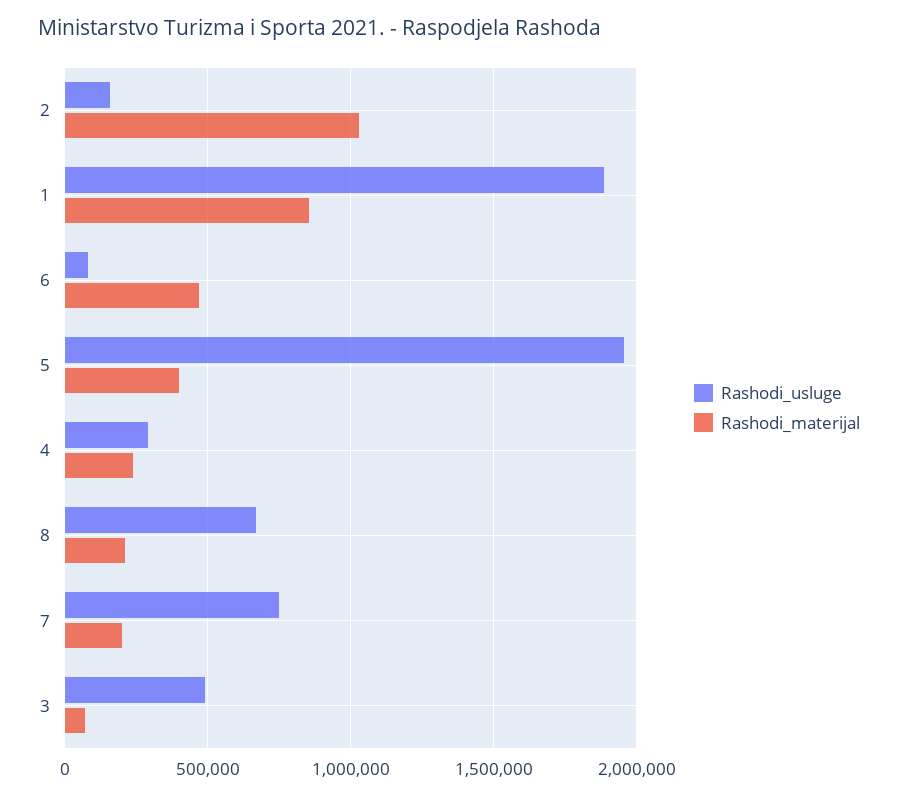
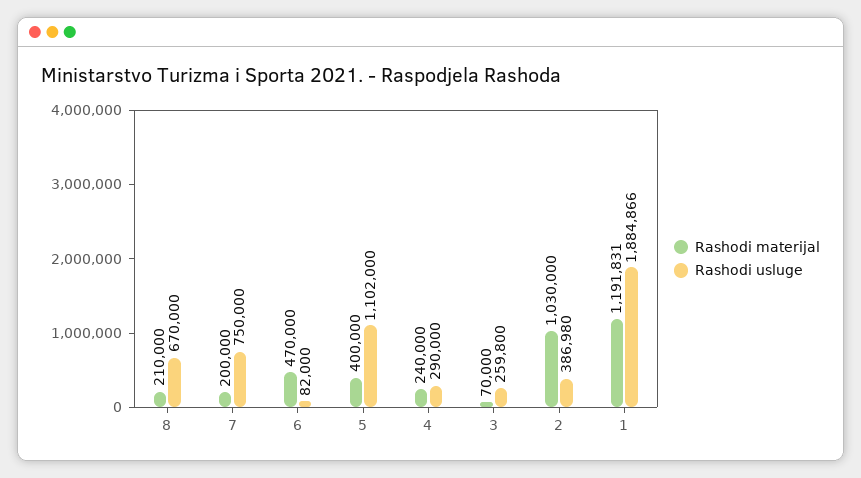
  {
    "Rashodi_usluge": {
-     "2": 150000,
+     "2": 386980,
      "1": 1884866,
      "6": 82000,
-     "5": 1950000,
+     "5": 1102000,
      "4": 290000,
      "8": 670000,
      "7": 750000,
-     "3": 500000
+     "3": 259800
    },
    "Rashodi_materijal": {
      "2": 1030000,
-     "1": 850000,
+     "1": 1191831,
      "6": 470000,
      "5": 400000,
      "4": 240000,
      "8": 210000,
      "7": 200000,
      "3": 70000
    }
  }

